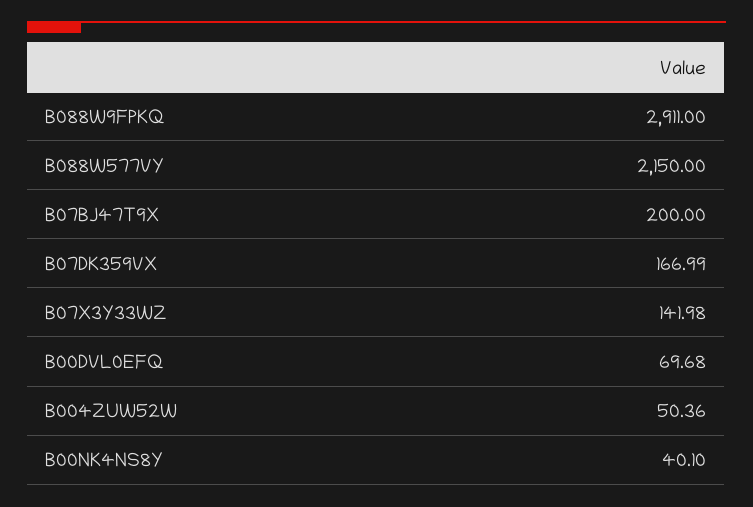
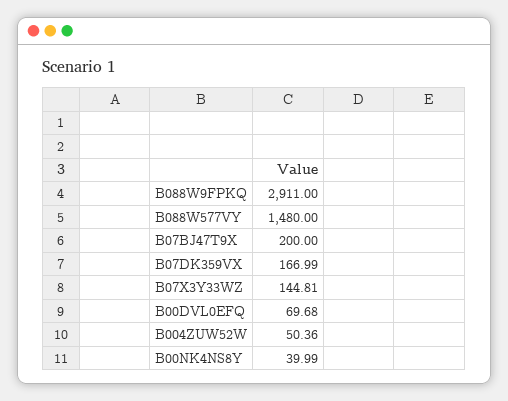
  {
    "B088W9FPKQ": 2911,
-   "B088W577VY": 2150,
+   "B088W577VY": 1480,
    "B07BJ47T9X": 200,
    "B07DK359VX": 166.99,
-   "B07X3Y33WZ": 141.98,
+   "B07X3Y33WZ": 144.81,
    "B00DVL0EFQ": 69.68,
    "B004ZUW52W": 50.36,
-   "B00NK4NS8Y": 40.1
+   "B00NK4NS8Y": 39.99
  }

